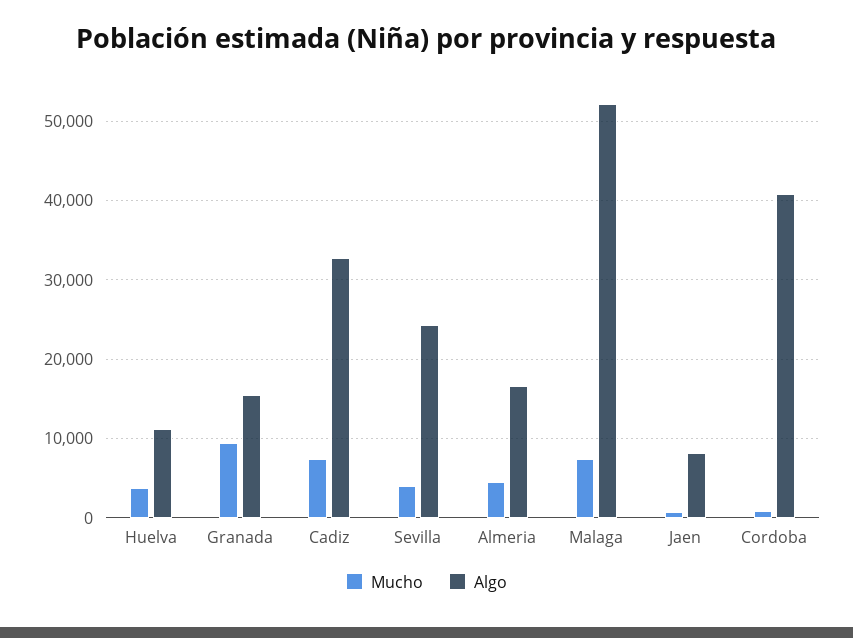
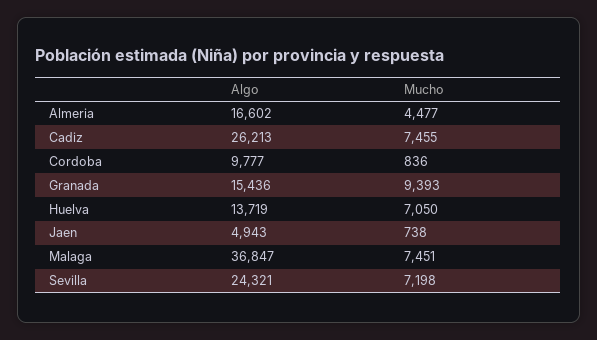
  {
    "Mucho": {
-     "Huelva": 4000,
+     "Huelva": 7050,
      "Granada": 9393,
      "Cadiz": 7455,
-     "Sevilla": 4000,
+     "Sevilla": 7198,
      "Almeria": 4477,
      "Malaga": 7451,
      "Jaen": 738,
      "Cordoba": 836
    },
    "Algo": {
-     "Huelva": 11000,
+     "Huelva": 13719,
      "Granada": 15436,
-     "Cadiz": 33000,
+     "Cadiz": 26213,
      "Sevilla": 24321,
      "Almeria": 16602,
-     "Malaga": 52000,
+     "Malaga": 36847,
-     "Jaen": 8000,
+     "Jaen": 4943,
-     "Cordoba": 41000
+     "Cordoba": 9777
    }
  }

